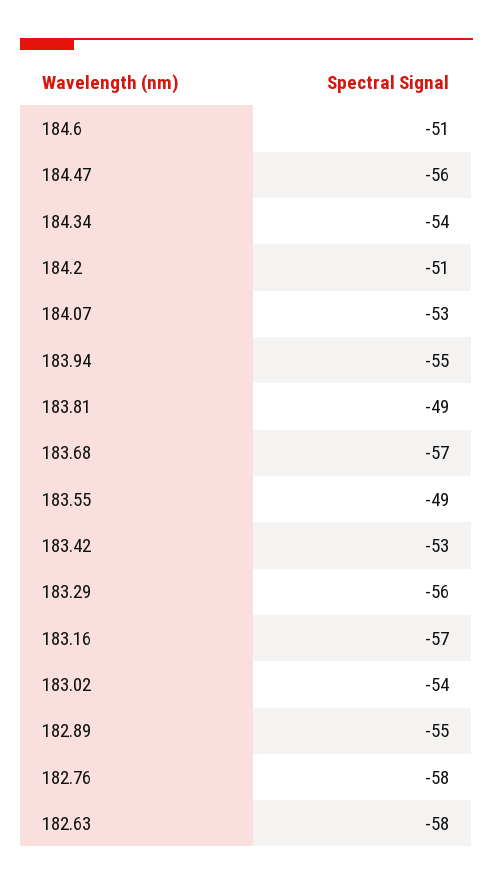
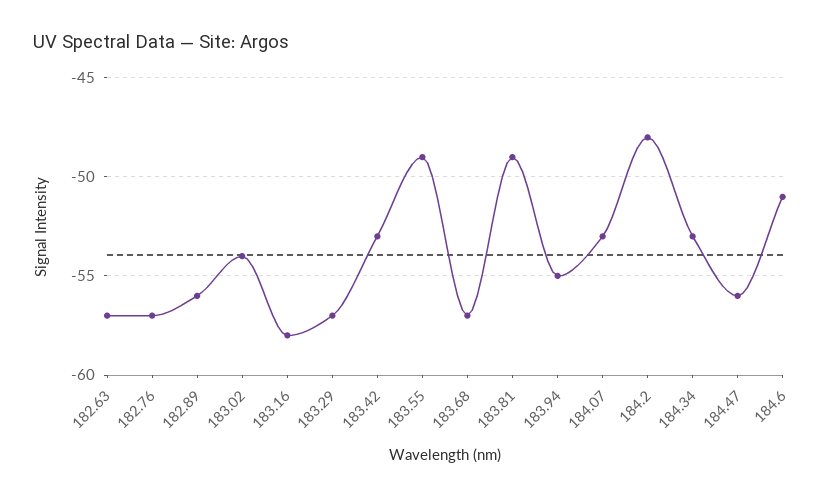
  {
    "184.6": -51,
    "184.47": -56,
-   "184.34": -54,
+   "184.34": -53,
-   "184.2": -51,
+   "184.2": -48,
    "184.07": -53,
    "183.94": -55,
    "183.81": -49,
    "183.68": -57,
    "183.55": -49,
    "183.42": -53,
-   "183.29": -56,
+   "183.29": -57,
-   "183.16": -57,
+   "183.16": -58,
    "183.02": -54,
-   "182.89": -55,
+   "182.89": -56,
-   "182.76": -58,
+   "182.76": -57,
-   "182.63": -58
+   "182.63": -57
  }

